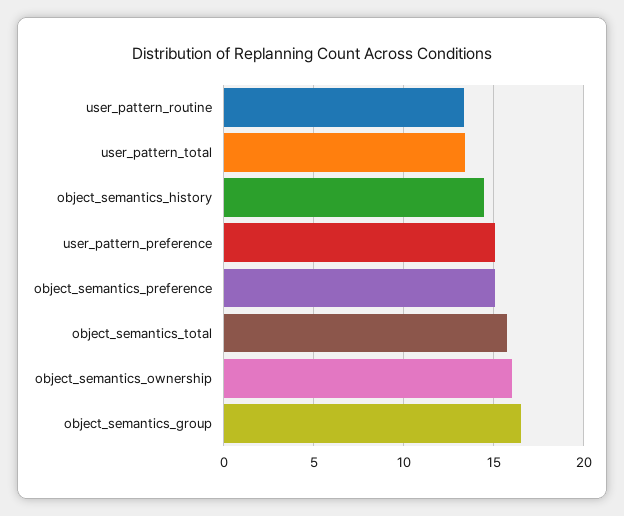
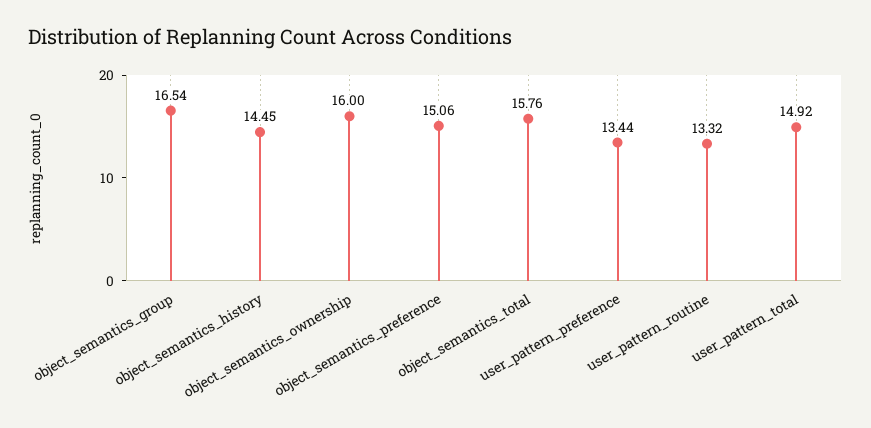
  {
    "user_pattern_routine": 13.32,
-   "user_pattern_total": 13.5,
+   "user_pattern_total": 14.92,
    "object_semantics_history": 14.45,
-   "user_pattern_preference": 15,
+   "user_pattern_preference": 13.44,
    "object_semantics_preference": 15.06,
    "object_semantics_total": 15.76,
    "object_semantics_ownership": 16,
    "object_semantics_group": 16.54
  }

